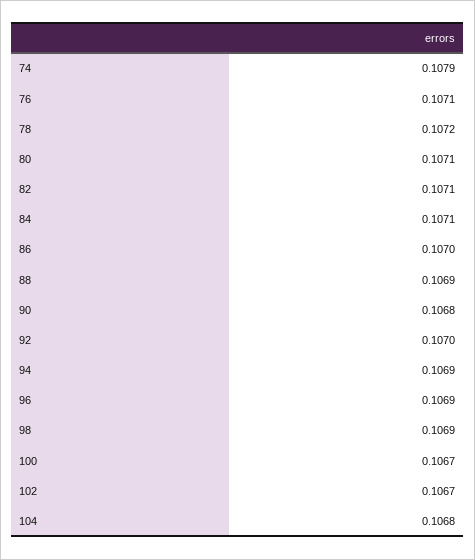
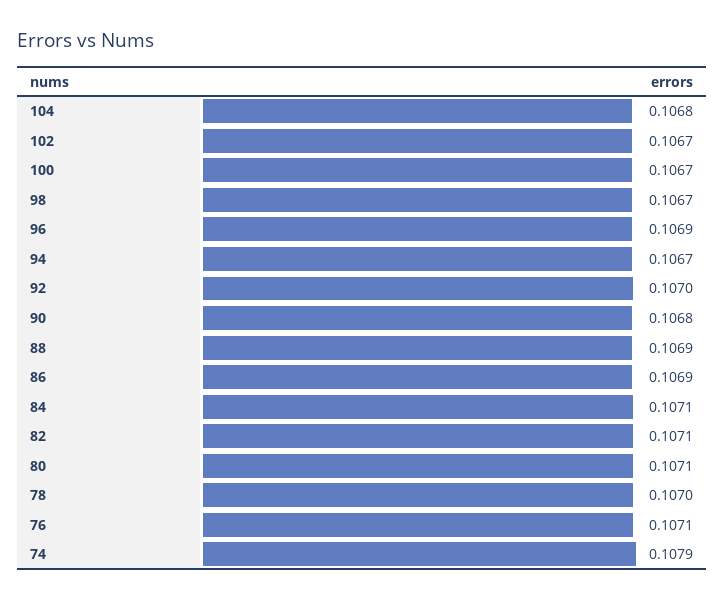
  {
    "74": 0.1079,
    "76": 0.1071,
-   "78": 0.1072,
+   "78": 0.107,
    "80": 0.1071,
    "82": 0.1071,
    "84": 0.1071,
-   "86": 0.107,
+   "86": 0.1069,
    "88": 0.1069,
    "90": 0.1068,
    "92": 0.107,
-   "94": 0.1069,
+   "94": 0.1067,
    "96": 0.1069,
-   "98": 0.1069,
+   "98": 0.1067,
    "100": 0.1067,
    "102": 0.1067,
    "104": 0.1068
  }

